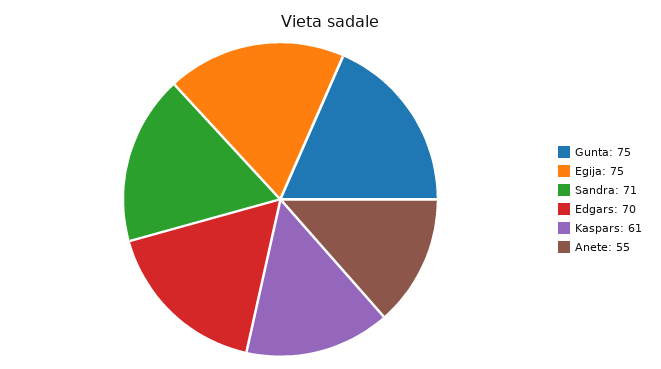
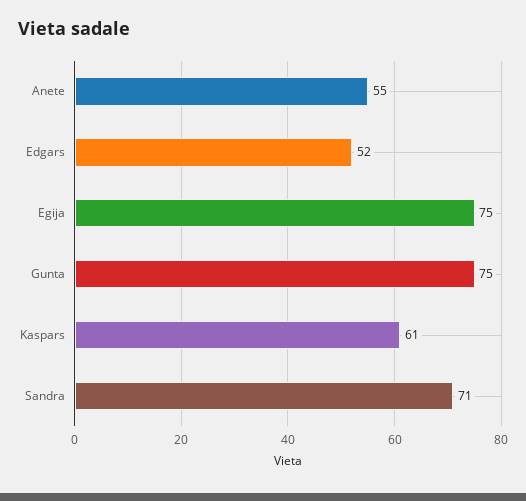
  {
    "Gunta": 75,
    "Egija": 75,
    "Sandra": 71,
-   "Edgars": 70,
+   "Edgars": 52,
    "Kaspars": 61,
    "Anete": 55
  }

